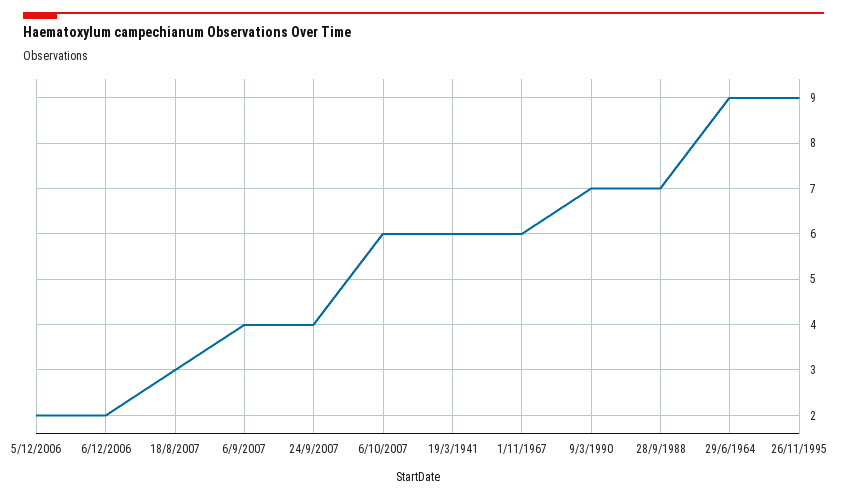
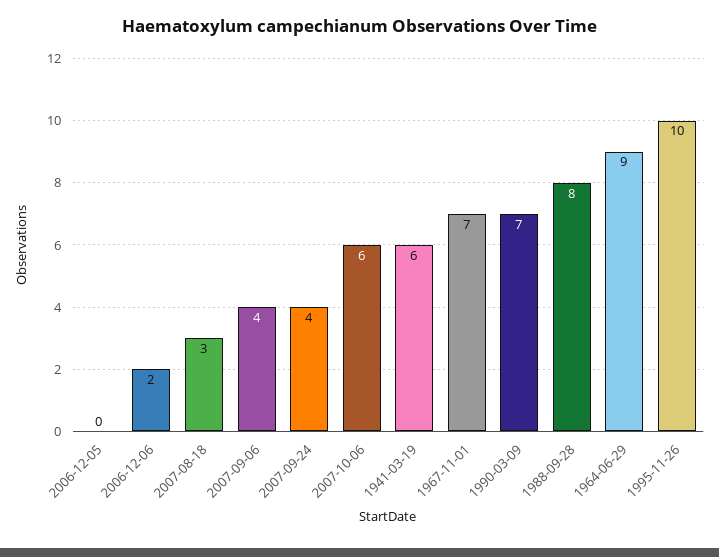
  {
-   "5/12/2006": 2,
+   "5/12/2006": 0,
    "6/12/2006": 2,
    "18/8/2007": 3,
    "6/9/2007": 4,
    "24/9/2007": 4,
    "6/10/2007": 6,
    "19/3/1941": 6,
-   "1/11/1967": 6,
+   "1/11/1967": 7,
    "9/3/1990": 7,
-   "28/9/1988": 7,
+   "28/9/1988": 8,
    "29/6/1964": 9,
-   "26/11/1995": 9
+   "26/11/1995": 10
  }

